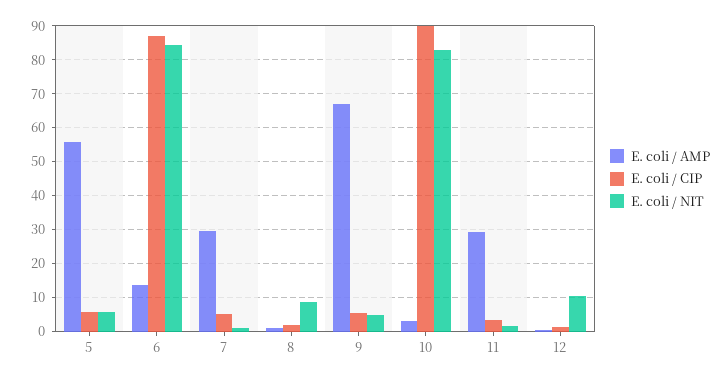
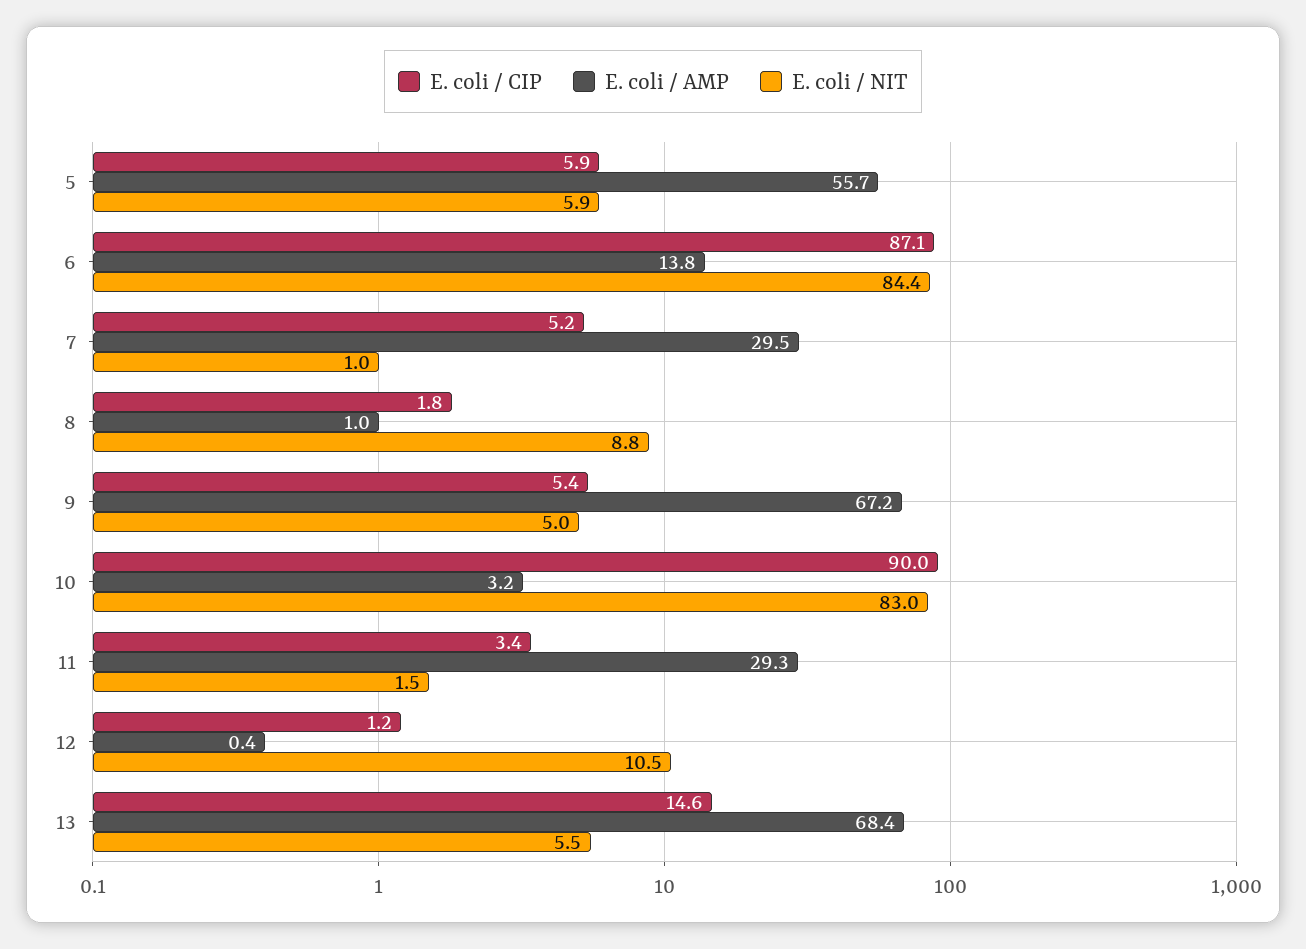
  {
    "E. coli / AMP": {
      "5": 55.7,
      "6": 13.8,
      "7": 29.5,
      "8": 1,
      "9": 67.2,
      "10": 3.2,
      "11": 29.3,
-     "12": 0.4
+     "12": 0.4,
+     "13": 68.4
    },
    "E. coli / CIP": {
      "5": 5.9,
      "6": 87.1,
      "7": 5.2,
      "8": 1.8,
      "9": 5.4,
      "10": 90,
      "11": 3.4,
-     "12": 1.2
+     "12": 1.2,
+     "13": 14.6
    },
    "E. coli / NIT": {
      "5": 5.9,
      "6": 84.4,
      "7": 1,
      "8": 8.8,
      "9": 5,
      "10": 83,
      "11": 1.5,
-     "12": 10.5
+     "12": 10.5,
+     "13": 5.5
    }
  }

